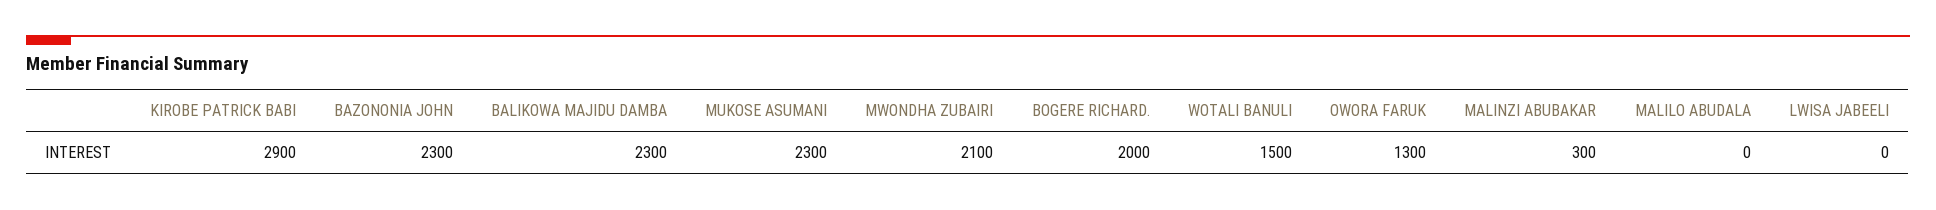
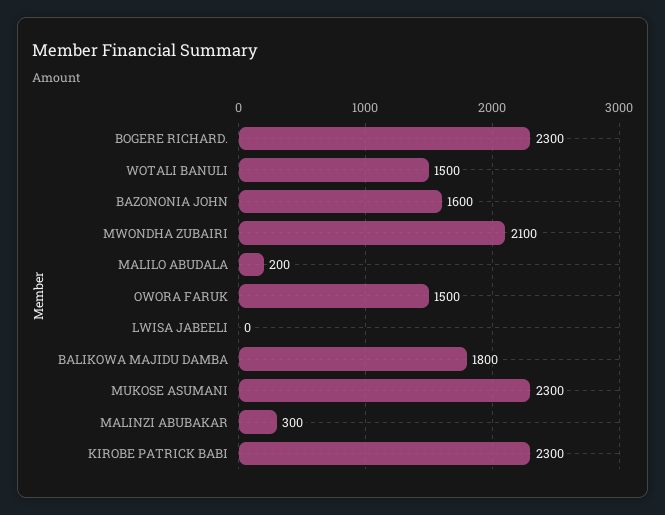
  {
-   "KIROBE PATRICK BABI": 2900,
+   "KIROBE PATRICK BABI": 2300,
-   "BAZONONIA JOHN": 2300,
+   "BAZONONIA JOHN": 1600,
-   "BALIKOWA MAJIDU DAMBA": 2300,
+   "BALIKOWA MAJIDU DAMBA": 1800,
    "MUKOSE ASUMANI": 2300,
    "MWONDHA ZUBAIRI": 2100,
-   "BOGERE RICHARD.": 2000,
+   "BOGERE RICHARD.": 2300,
    "WOTALI BANULI": 1500,
-   "OWORA FARUK": 1300,
+   "OWORA FARUK": 1500,
    "MALINZI ABUBAKAR": 300,
-   "MALILO ABUDALA": 0,
+   "MALILO ABUDALA": 200,
    "LWISA JABEELI": 0
  }

